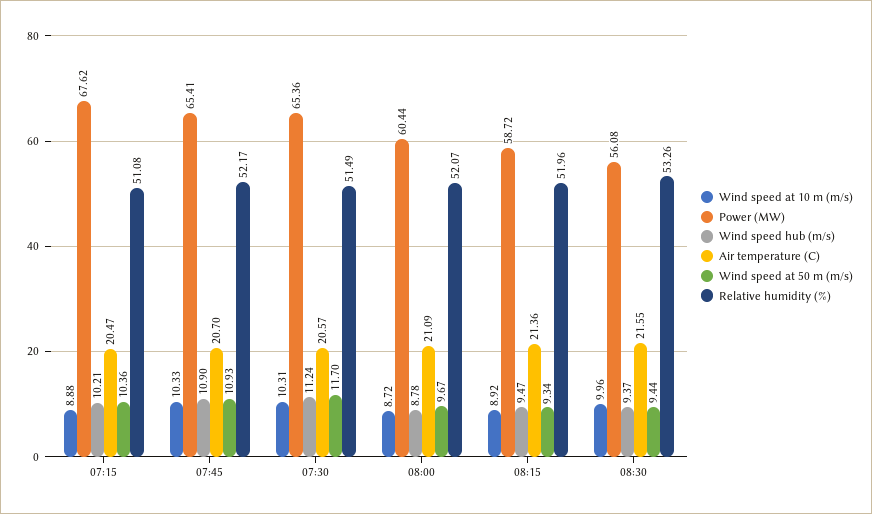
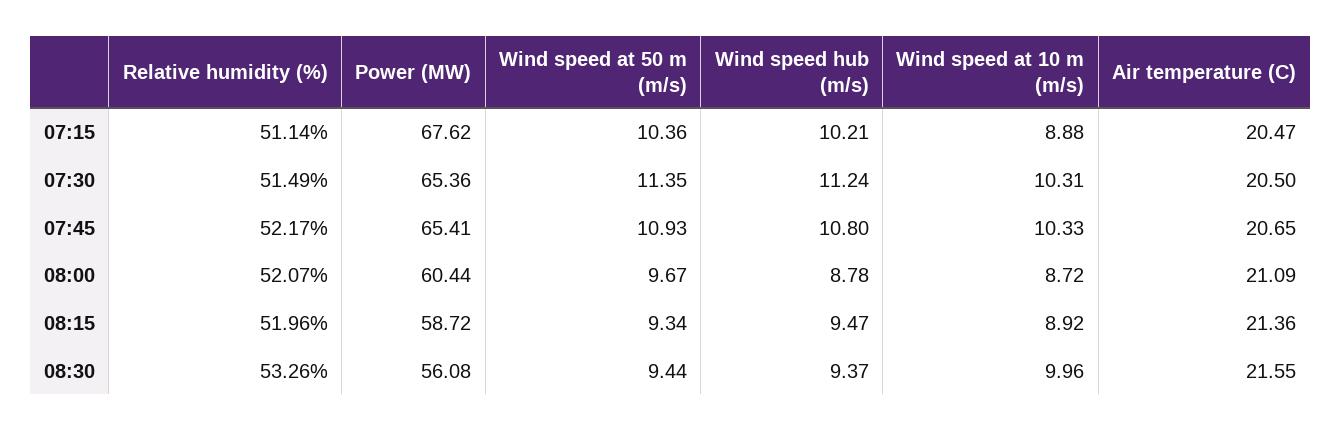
  {
    "Wind speed at 10 m (m/s)": {
      "07:15": 8.88,
      "07:45": 10.33,
      "07:30": 10.31,
      "08:00": 8.72,
      "08:15": 8.92,
      "08:30": 9.96
    },
    "Power (MW)": {
      "07:15": 67.62,
      "07:45": 65.41,
      "07:30": 65.36,
      "08:00": 60.44,
      "08:15": 58.72,
      "08:30": 56.08
    },
    "Wind speed hub (m/s)": {
      "07:15": 10.21,
-     "07:45": 10.9,
+     "07:45": 10.8,
      "07:30": 11.24,
      "08:00": 8.78,
      "08:15": 9.47,
      "08:30": 9.37
    },
    "Air temperature (C)": {
      "07:15": 20.47,
-     "07:45": 20.7,
+     "07:45": 20.65,
-     "07:30": 20.57,
+     "07:30": 20.5,
      "08:00": 21.09,
      "08:15": 21.36,
      "08:30": 21.55
    },
    "Wind speed at 50 m (m/s)": {
      "07:15": 10.36,
      "07:45": 10.93,
-     "07:30": 11.7,
+     "07:30": 11.35,
      "08:00": 9.67,
      "08:15": 9.34,
      "08:30": 9.44
    },
    "Relative humidity (%)": {
-     "07:15": 51.08,
+     "07:15": 51.14,
      "07:45": 52.17,
      "07:30": 51.49,
      "08:00": 52.07,
      "08:15": 51.96,
      "08:30": 53.26
    }
  }

